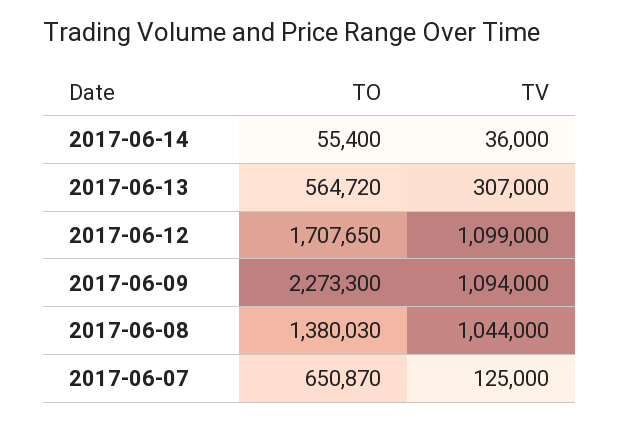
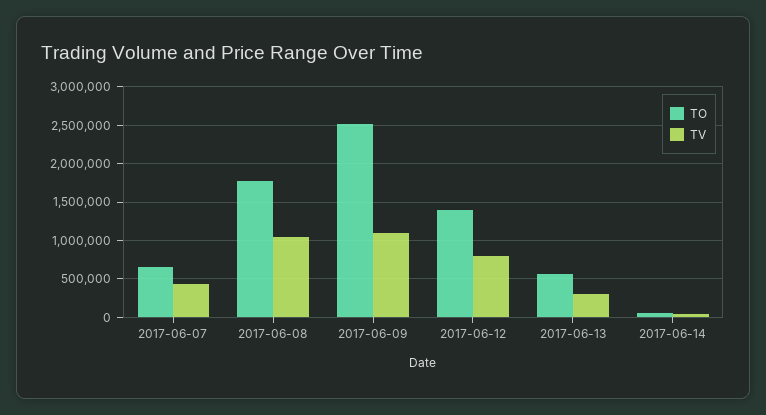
  {
    "TO": {
      "2017-06-14": 55400,
      "2017-06-13": 564720,
-     "2017-06-12": 1707650,
+     "2017-06-12": 1400000,
-     "2017-06-09": 2273300,
+     "2017-06-09": 2500000,
-     "2017-06-08": 1380030,
+     "2017-06-08": 1800000,
      "2017-06-07": 650870
    },
    "TV": {
      "2017-06-14": 36000,
      "2017-06-13": 307000,
-     "2017-06-12": 1099000,
+     "2017-06-12": 800000,
      "2017-06-09": 1094000,
      "2017-06-08": 1044000,
-     "2017-06-07": 125000
+     "2017-06-07": 400000
    }
  }

